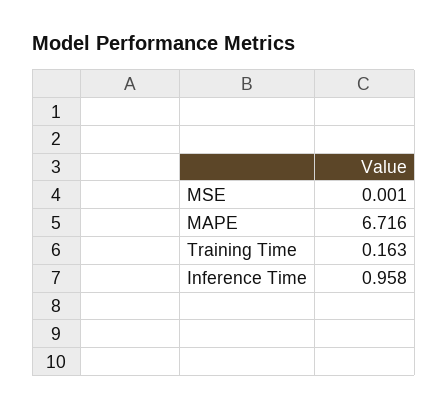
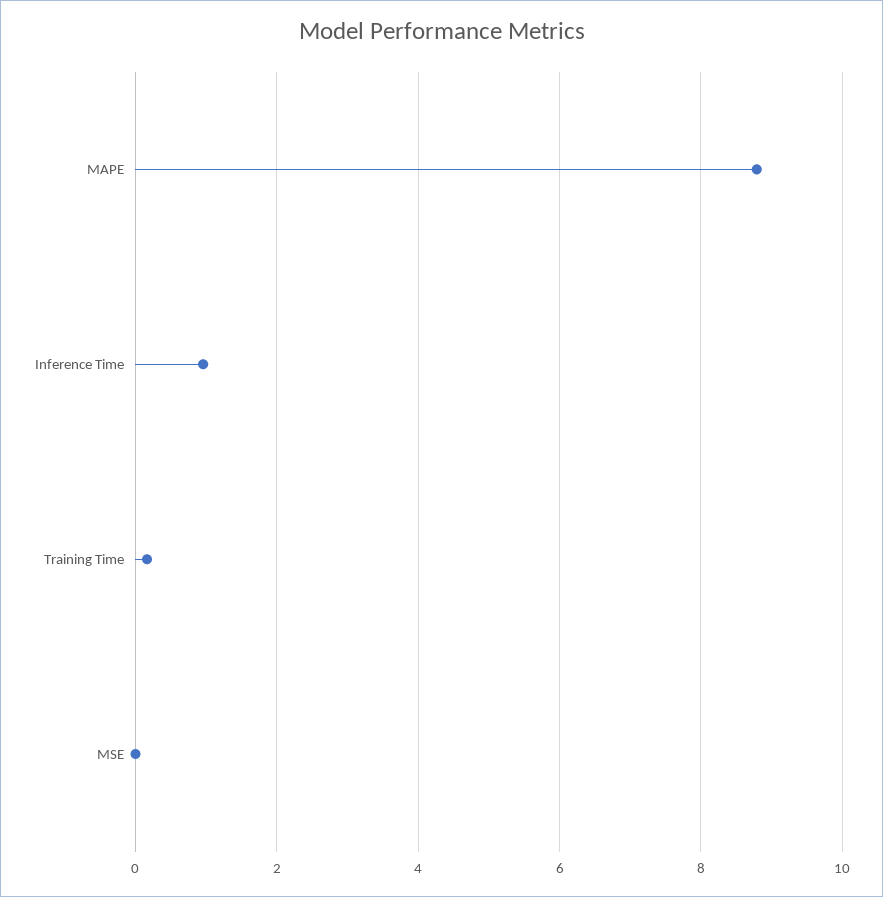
  {
    "MSE": 0.001,
-   "MAPE": 6.716,
+   "MAPE": 8.8,
    "Training Time": 0.163,
    "Inference Time": 0.958
  }

